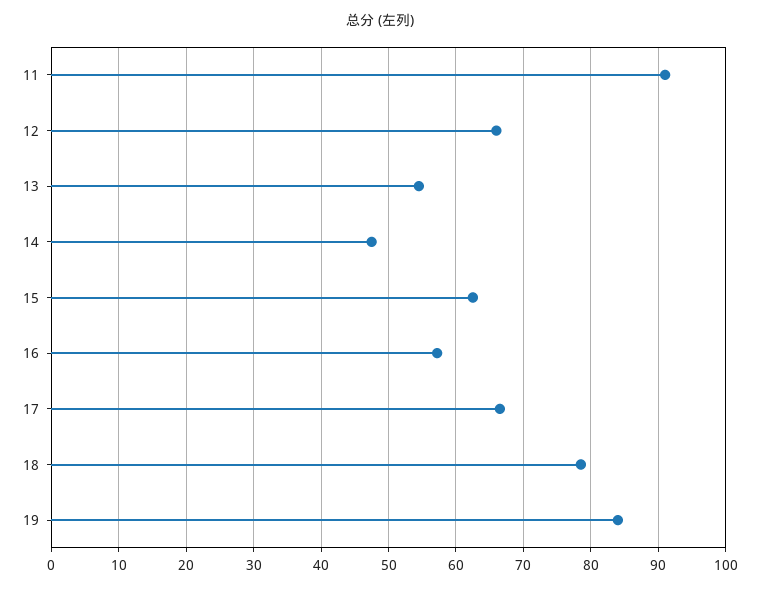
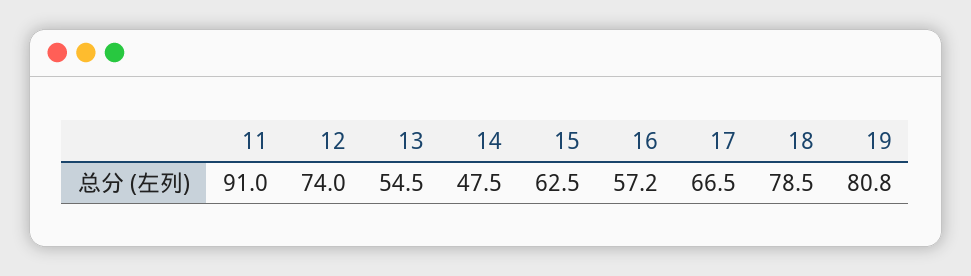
  {
    "11": 91,
-   "12": 66,
+   "12": 74,
    "13": 54.5,
    "14": 47.5,
    "15": 62.5,
    "16": 57.2,
    "17": 66.5,
    "18": 78.5,
-   "19": 84
+   "19": 80.8
  }

